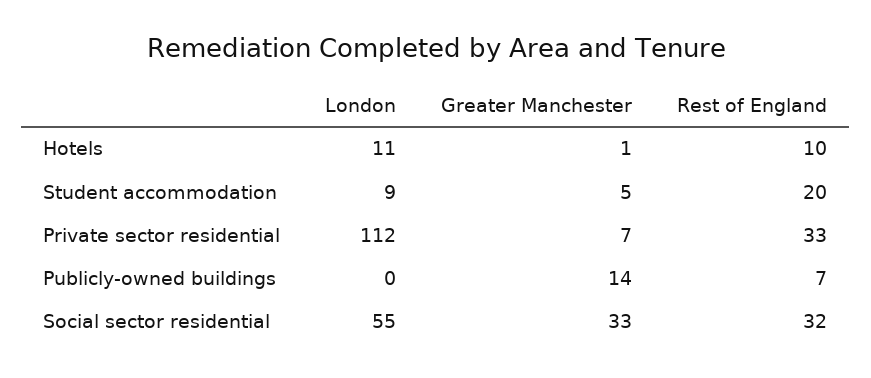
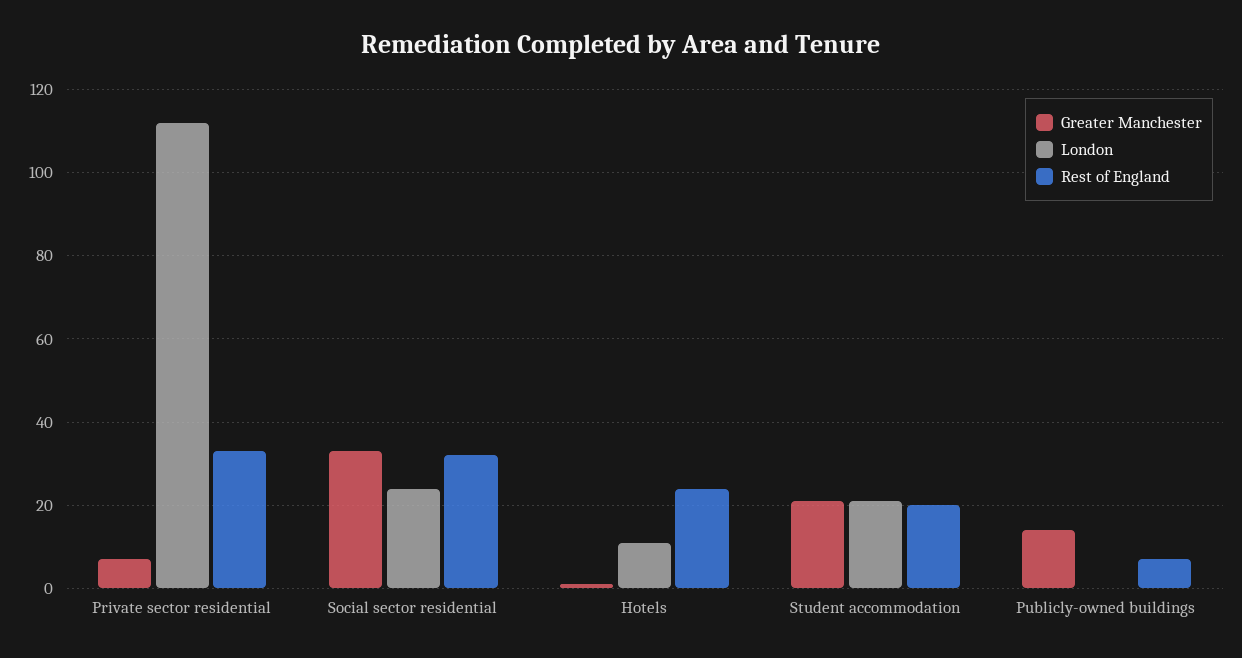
  {
    "London": {
      "Hotels": 11,
-     "Student accommodation": 9,
+     "Student accommodation": 20,
      "Private sector residential": 112,
      "Publicly-owned buildings": 0,
-     "Social sector residential": 55
+     "Social sector residential": 25
    },
    "Greater Manchester": {
      "Hotels": 1,
-     "Student accommodation": 5,
+     "Student accommodation": 20,
      "Private sector residential": 7,
      "Publicly-owned buildings": 14,
      "Social sector residential": 33
    },
    "Rest of England": {
-     "Hotels": 10,
+     "Hotels": 25,
      "Student accommodation": 20,
      "Private sector residential": 33,
      "Publicly-owned buildings": 7,
      "Social sector residential": 32
    }
  }

